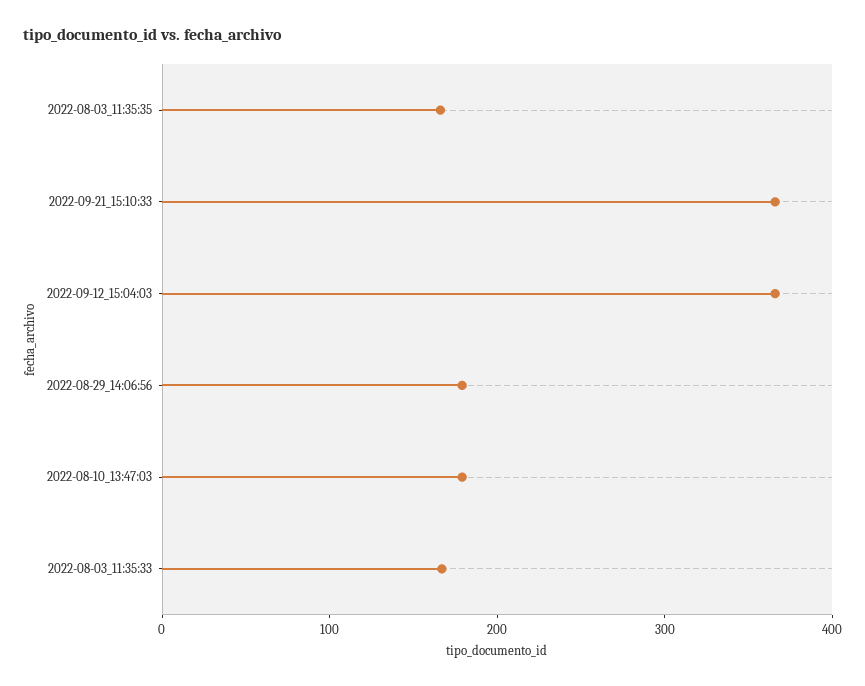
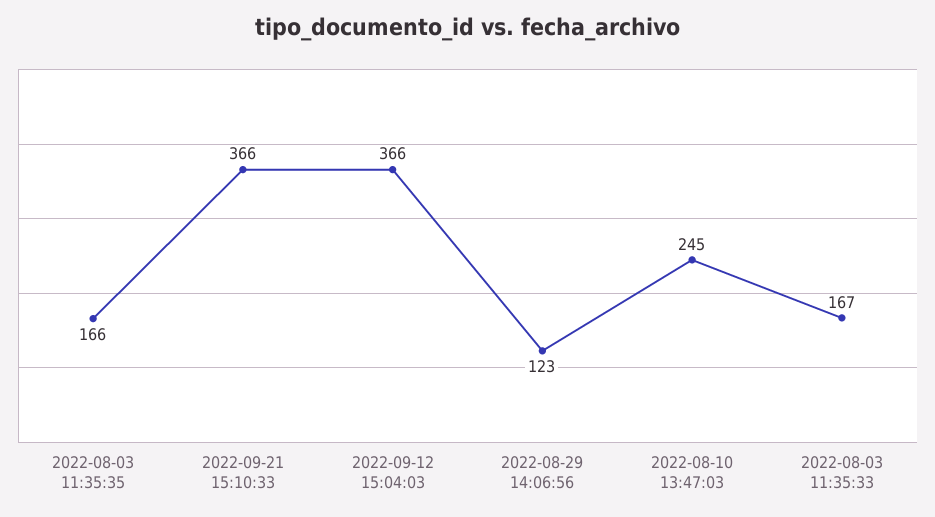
  {
    "2022-08-03_11:35:35": 166,
    "2022-09-21_15:10:33": 366,
    "2022-09-12_15:04:03": 366,
-   "2022-08-29_14:06:56": 180,
+   "2022-08-29_14:06:56": 123,
-   "2022-08-10_13:47:03": 180,
+   "2022-08-10_13:47:03": 245,
    "2022-08-03_11:35:33": 167
  }

